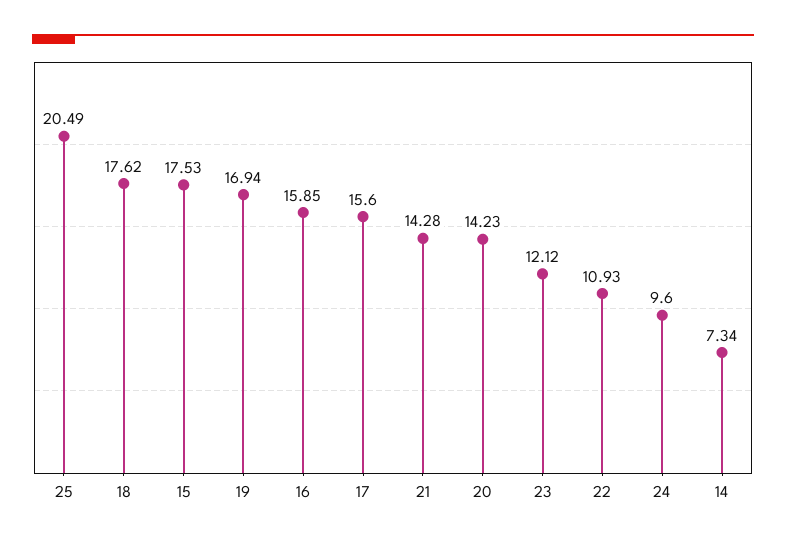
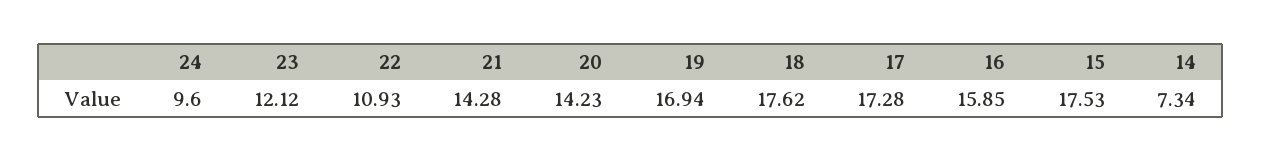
  {
-   "25": 20.49,
    "18": 17.62,
    "15": 17.53,
    "19": 16.94,
    "16": 15.85,
-   "17": 15.6,
+   "17": 17.28,
    "21": 14.28,
    "20": 14.23,
    "23": 12.12,
    "22": 10.93,
    "24": 9.6,
    "14": 7.34
  }

